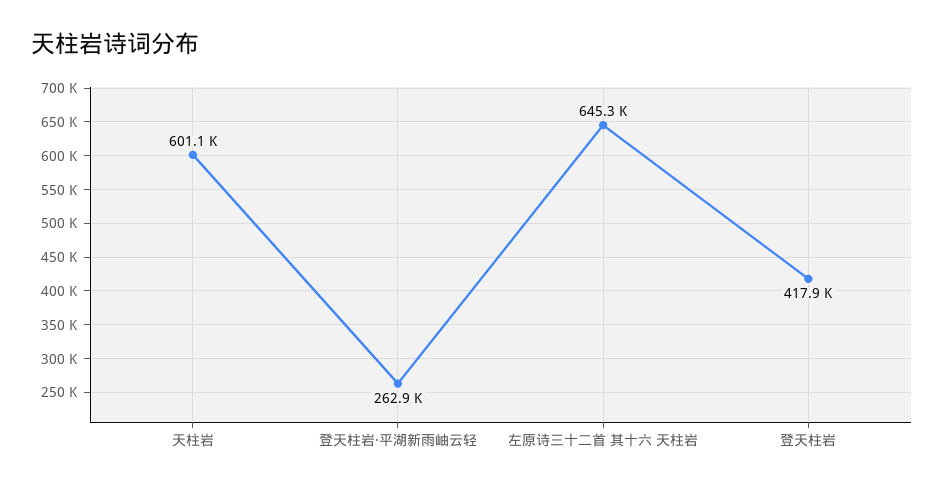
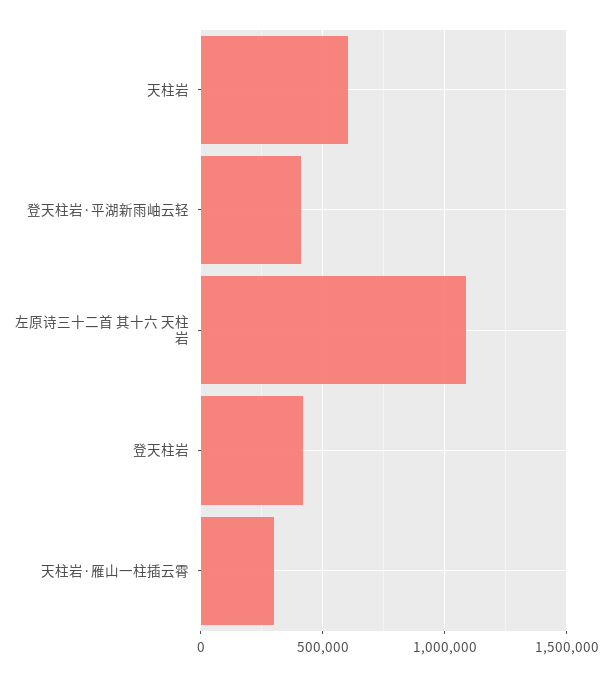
  {
    "天柱岩": 601100,
-   "登天柱岩·平湖新雨岫云轻": 262900,
+   "登天柱岩·平湖新雨岫云轻": 400000,
-   "左原诗三十二首 其十六 天柱岩": 645300,
+   "左原诗三十二首 其十六 天柱岩": 1100000,
-   "登天柱岩": 417900
+   "登天柱岩": 417900,
+   "天柱岩·雁山一柱插云霄": 300000
  }

